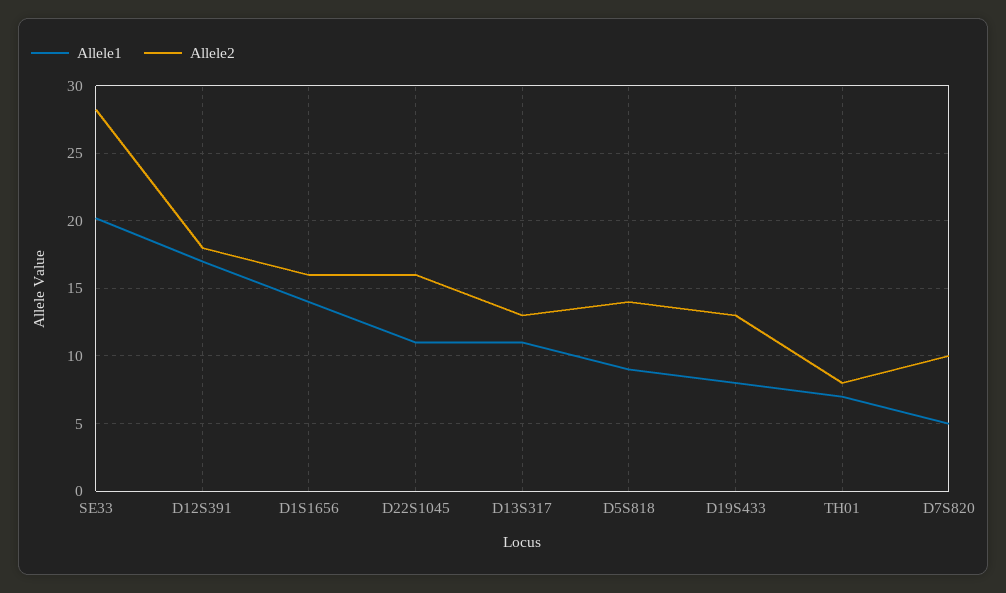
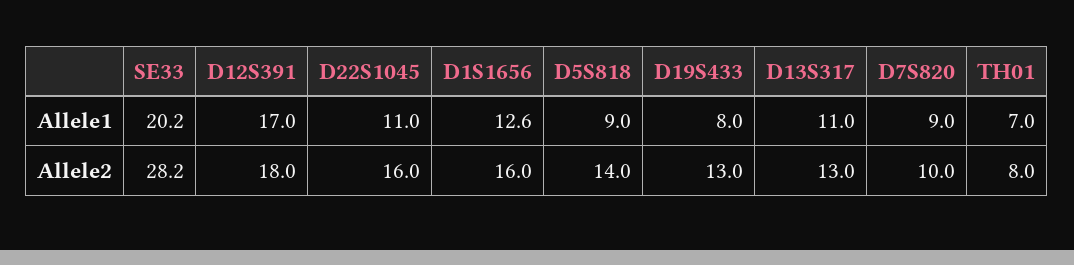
  {
    "Allele1": {
      "SE33": 20.2,
      "D12S391": 17,
-     "D1S1656": 14,
+     "D1S1656": 12.6,
      "D22S1045": 11,
      "D13S317": 11,
      "D5S818": 9,
      "D19S433": 8,
      "TH01": 7,
-     "D7S820": 5
+     "D7S820": 9
    },
    "Allele2": {
      "SE33": 28.2,
      "D12S391": 18,
      "D1S1656": 16,
      "D22S1045": 16,
      "D13S317": 13,
      "D5S818": 14,
      "D19S433": 13,
      "TH01": 8,
      "D7S820": 10
    }
  }

